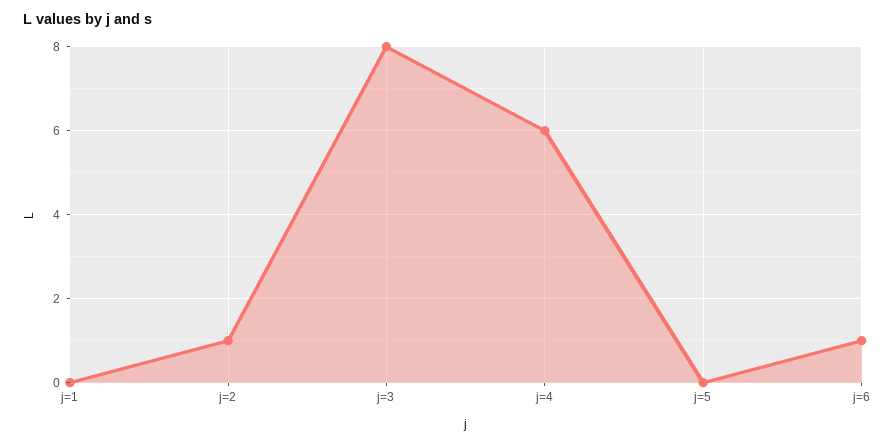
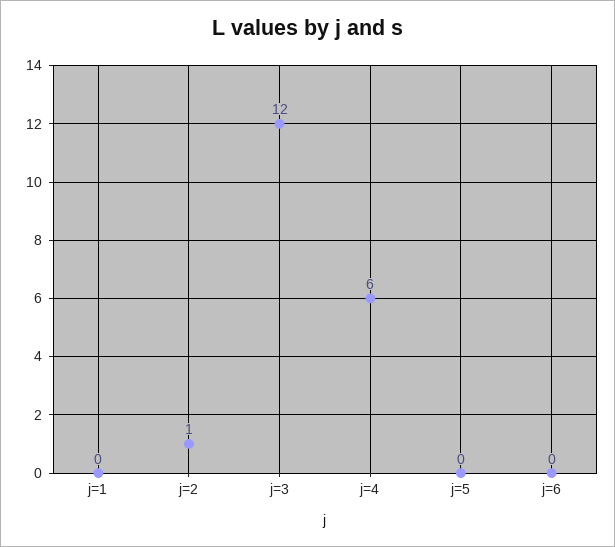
  {
    "j=1": 0,
    "j=2": 1,
-   "j=3": 8,
+   "j=3": 12,
    "j=4": 6,
    "j=5": 0,
-   "j=6": 1
+   "j=6": 0
  }

